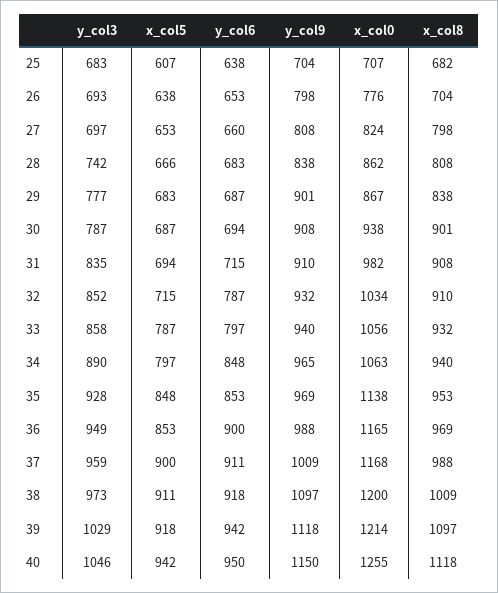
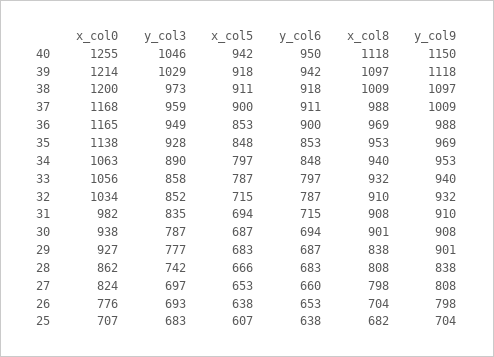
  {
    "y_col3": {
      "25": 683,
      "26": 693,
      "27": 697,
      "28": 742,
      "29": 777,
      "30": 787,
      "31": 835,
      "32": 852,
      "33": 858,
      "34": 890,
      "35": 928,
      "36": 949,
      "37": 959,
      "38": 973,
      "39": 1029,
      "40": 1046
    },
    "x_col5": {
      "25": 607,
      "26": 638,
      "27": 653,
      "28": 666,
      "29": 683,
      "30": 687,
      "31": 694,
      "32": 715,
      "33": 787,
      "34": 797,
      "35": 848,
      "36": 853,
      "37": 900,
      "38": 911,
      "39": 918,
      "40": 942
    },
    "y_col6": {
      "25": 638,
      "26": 653,
      "27": 660,
      "28": 683,
      "29": 687,
      "30": 694,
      "31": 715,
      "32": 787,
      "33": 797,
      "34": 848,
      "35": 853,
      "36": 900,
      "37": 911,
      "38": 918,
      "39": 942,
      "40": 950
    },
    "y_col9": {
      "25": 704,
      "26": 798,
      "27": 808,
      "28": 838,
      "29": 901,
      "30": 908,
      "31": 910,
      "32": 932,
      "33": 940,
-     "34": 965,
+     "34": 953,
      "35": 969,
      "36": 988,
      "37": 1009,
      "38": 1097,
      "39": 1118,
      "40": 1150
    },
    "x_col0": {
      "25": 707,
      "26": 776,
      "27": 824,
      "28": 862,
-     "29": 867,
+     "29": 927,
      "30": 938,
      "31": 982,
      "32": 1034,
      "33": 1056,
      "34": 1063,
      "35": 1138,
      "36": 1165,
      "37": 1168,
      "38": 1200,
      "39": 1214,
      "40": 1255
    },
    "x_col8": {
      "25": 682,
      "26": 704,
      "27": 798,
      "28": 808,
      "29": 838,
      "30": 901,
      "31": 908,
      "32": 910,
      "33": 932,
      "34": 940,
      "35": 953,
      "36": 969,
      "37": 988,
      "38": 1009,
      "39": 1097,
      "40": 1118
    }
  }

